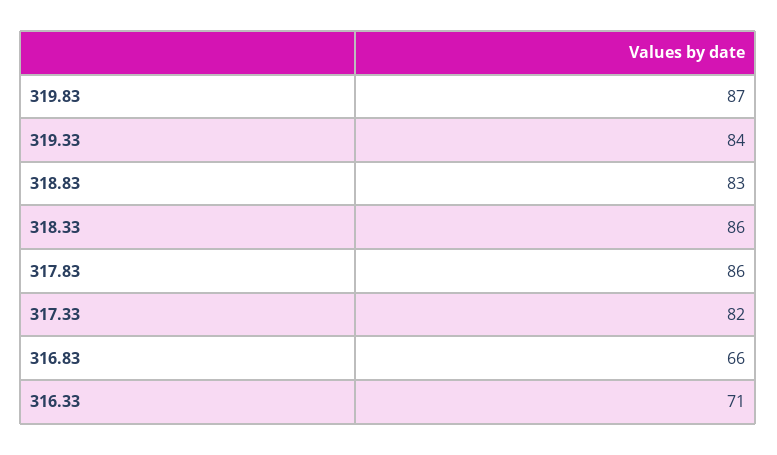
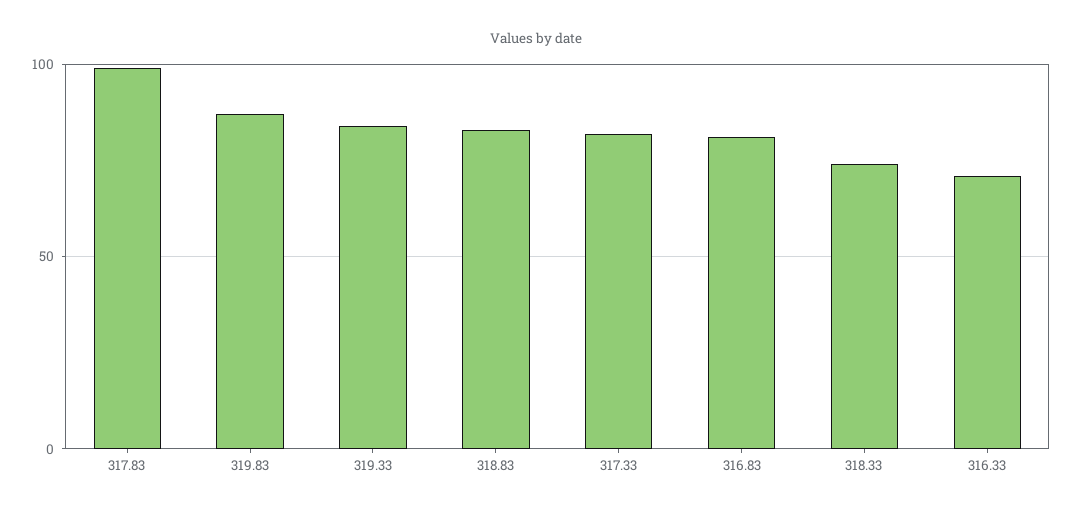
  {
    "319.83": 87,
    "319.33": 84,
    "318.83": 83,
-   "318.33": 86,
+   "318.33": 75,
-   "317.83": 86,
+   "317.83": 100,
    "317.33": 82,
-   "316.83": 66,
+   "316.83": 80,
    "316.33": 71
  }

